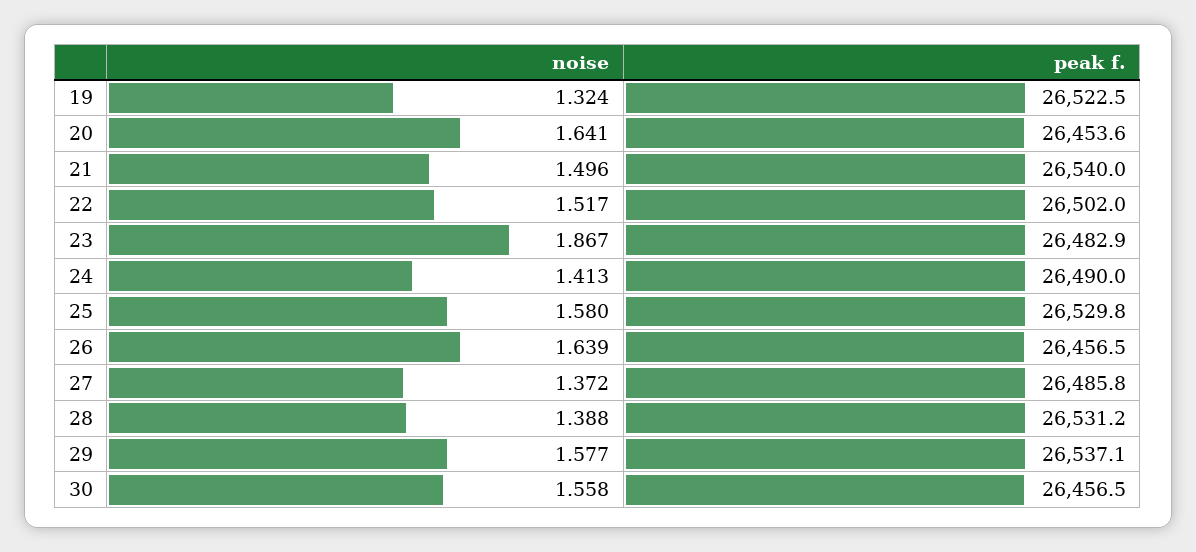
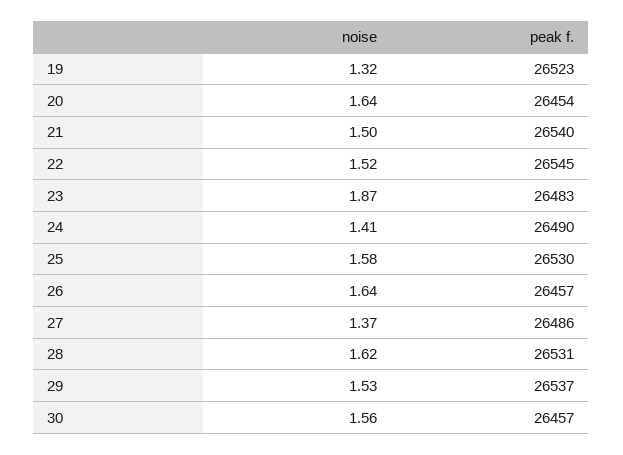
  {
    "noise": {
      "19": 1.324,
      "20": 1.641,
      "21": 1.496,
      "22": 1.517,
      "23": 1.867,
      "24": 1.413,
      "25": 1.58,
      "26": 1.639,
      "27": 1.372,
-     "28": 1.388,
+     "28": 1.62,
-     "29": 1.577,
+     "29": 1.53,
      "30": 1.558
    },
    "peak f.": {
      "19": 26522.5,
      "20": 26453.6,
      "21": 26540,
-     "22": 26502,
+     "22": 26545,
      "23": 26482.9,
      "24": 26490,
      "25": 26529.8,
      "26": 26456.5,
      "27": 26485.8,
      "28": 26531.2,
      "29": 26537.1,
      "30": 26456.5
    }
  }

